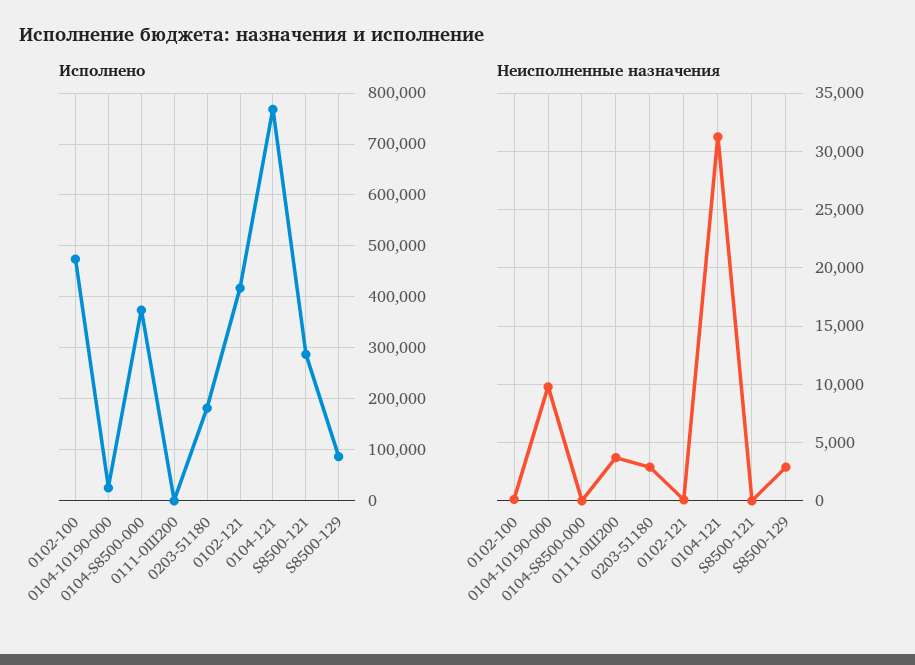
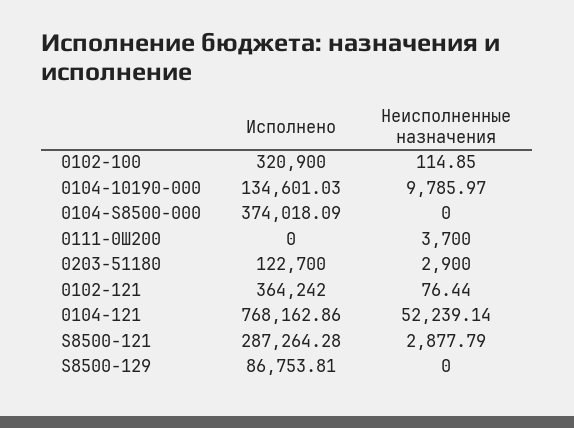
  {
    "Исполнено": {
-     "0102-100": 480000,
+     "0102-100": 320900,
-     "0104-10190-000": 20000,
+     "0104-10190-000": 134601.03,
      "0104-S8500-000": 374018.09,
      "0111-0Ш200": 0,
-     "0203-51180": 180000,
+     "0203-51180": 122700,
-     "0102-121": 420000,
+     "0102-121": 364242,
      "0104-121": 768162.86,
      "S8500-121": 287264.28,
      "S8500-129": 86753.81
    },
    "Неисполненные назначения": {
      "0102-100": 114.85,
      "0104-10190-000": 9785.97,
      "0104-S8500-000": 0,
      "0111-0Ш200": 3700,
      "0203-51180": 2900,
      "0102-121": 76.44,
-     "0104-121": 31000,
+     "0104-121": 52239.14,
-     "S8500-121": 0,
+     "S8500-121": 2877.79,
-     "S8500-129": 3000
+     "S8500-129": 0
    }
  }

